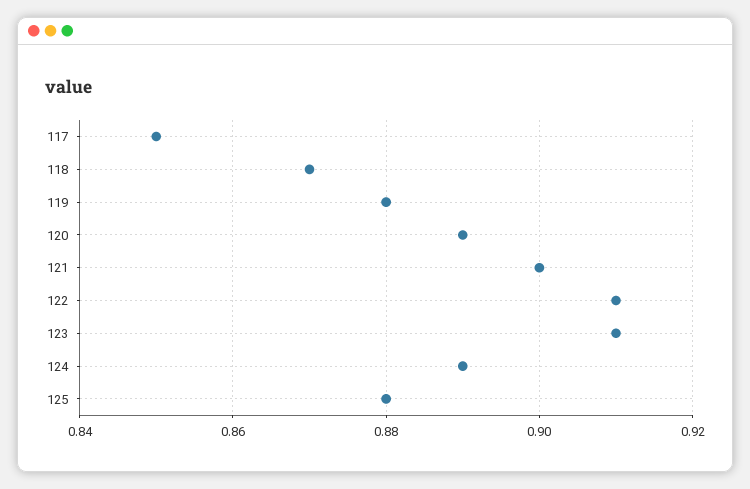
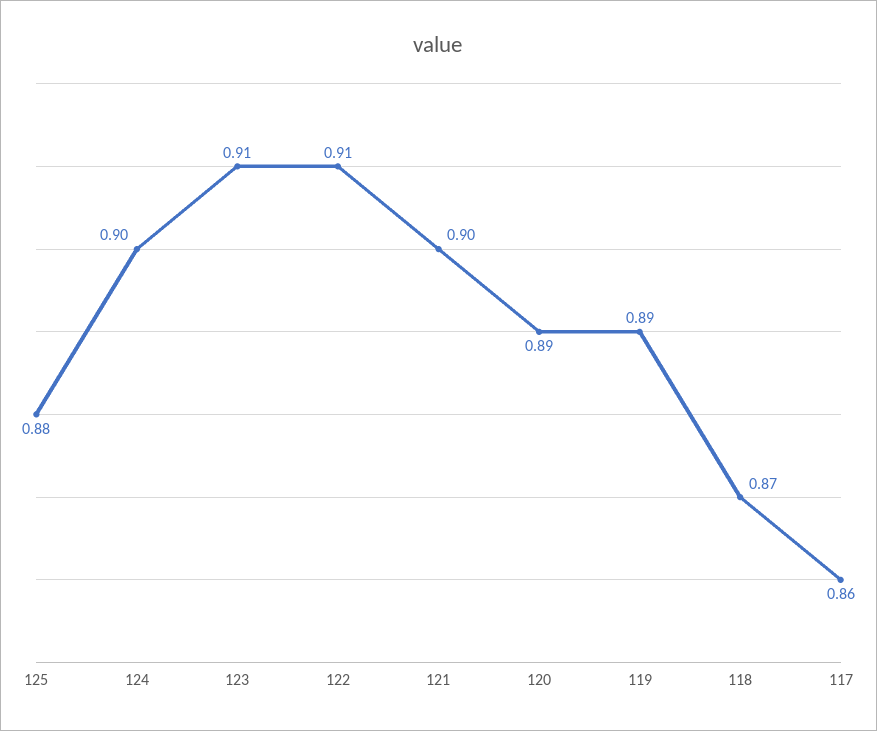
  {
-   "117": 0.85,
+   "117": 0.86,
    "118": 0.87,
-   "119": 0.88,
+   "119": 0.89,
    "120": 0.89,
    "121": 0.9,
    "122": 0.91,
    "123": 0.91,
-   "124": 0.89,
+   "124": 0.9,
    "125": 0.88
  }

